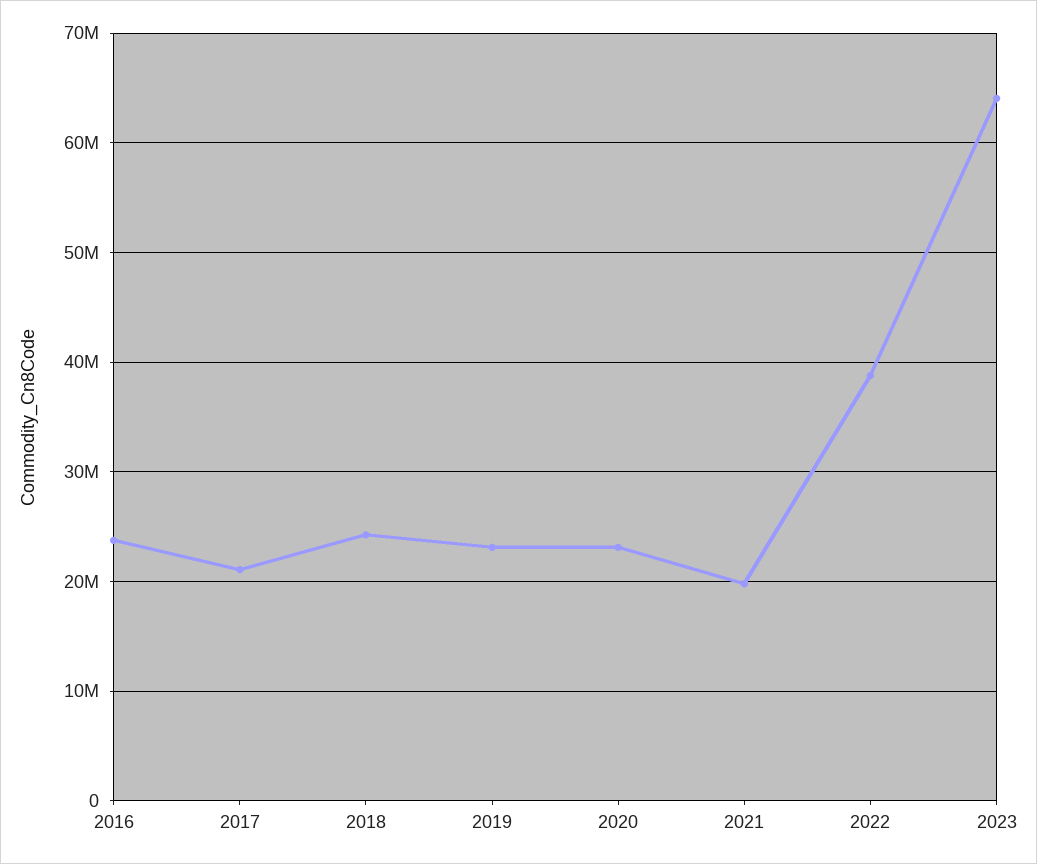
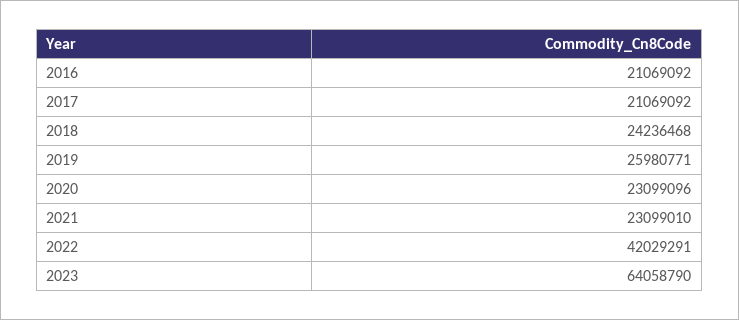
  {
-   "2016": 24000000,
+   "2016": 21069092,
    "2017": 21069092,
    "2018": 24236468,
-   "2019": 23000000,
+   "2019": 25980771,
    "2020": 23099096,
-   "2021": 20000000,
+   "2021": 23099010,
-   "2022": 39000000,
+   "2022": 42029291,
    "2023": 64058790
  }

